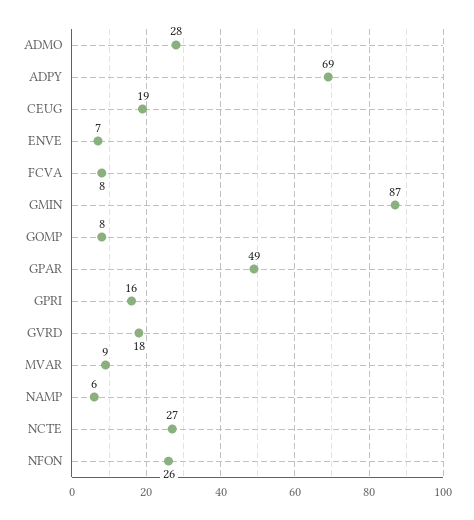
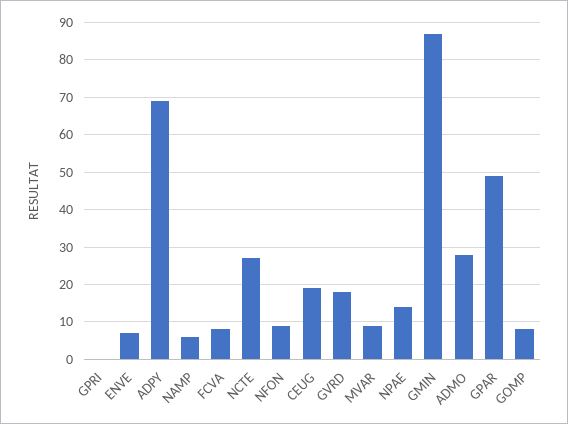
  {
    "ADMO": 28,
    "ADPY": 69,
    "CEUG": 19,
    "ENVE": 7,
    "FCVA": 8,
    "GMIN": 87,
    "GOMP": 8,
    "GPAR": 49,
-   "GPRI": 16,
+   "GPRI": 0,
    "GVRD": 18,
    "MVAR": 9,
    "NAMP": 6,
    "NCTE": 27,
-   "NFON": 26
+   "NFON": 10,
+   "NPAE": 15
  }

